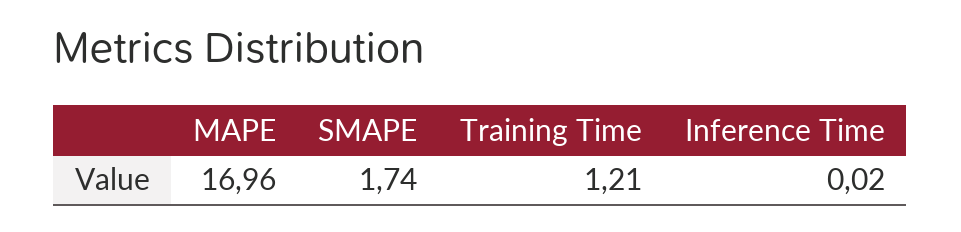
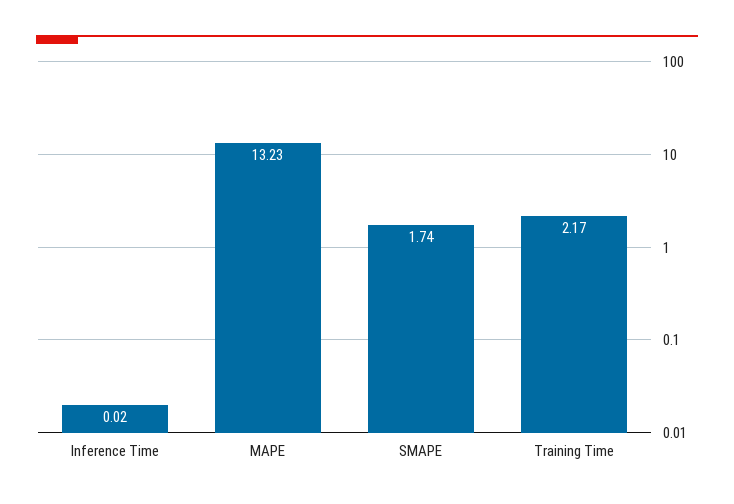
  {
-   "MAPE": 16.96,
+   "MAPE": 13.23,
    "SMAPE": 1.74,
-   "Training Time": 1.21,
+   "Training Time": 2.17,
    "Inference Time": 0.02
  }

